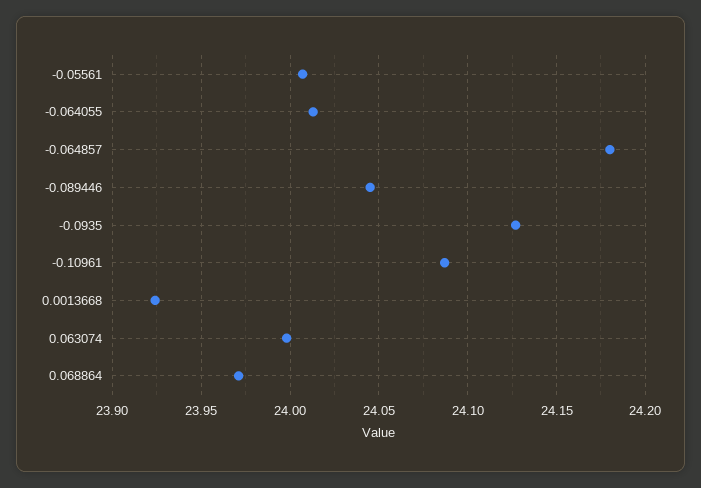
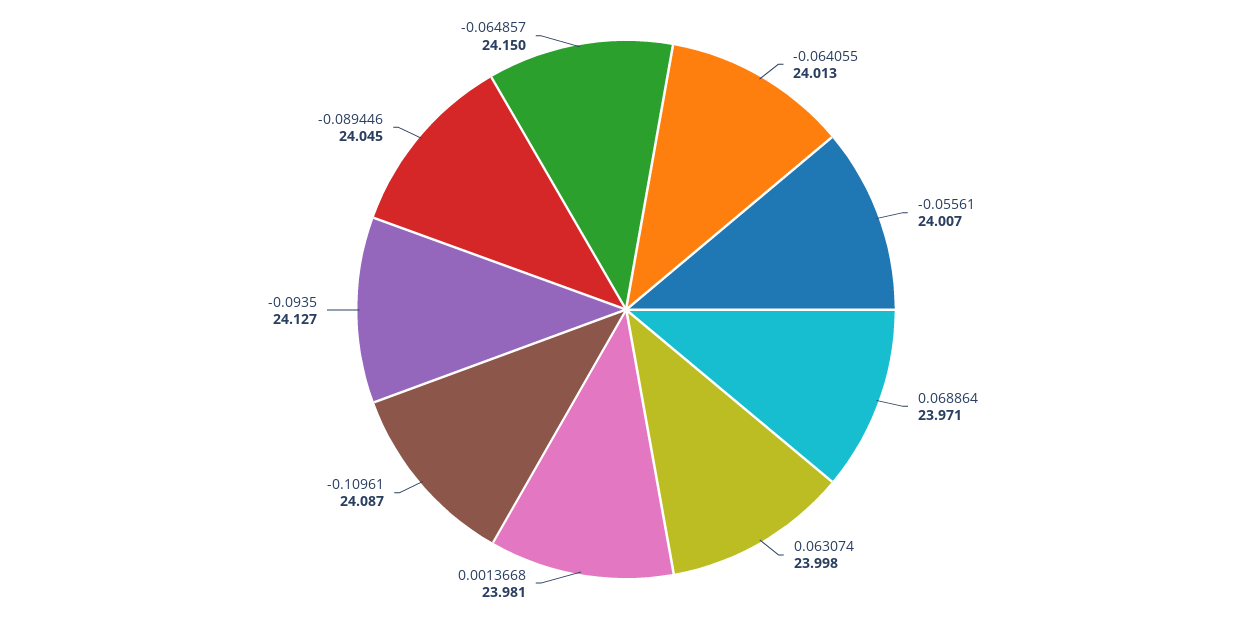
  {
    "-0.05561": 24.007,
    "-0.064055": 24.013,
-   "-0.064857": 24.18,
+   "-0.064857": 24.15,
    "-0.089446": 24.045,
    "-0.0935": 24.127,
    "-0.10961": 24.087,
-   "0.0013668": 23.925,
+   "0.0013668": 23.981,
    "0.063074": 23.998,
    "0.068864": 23.971
  }

